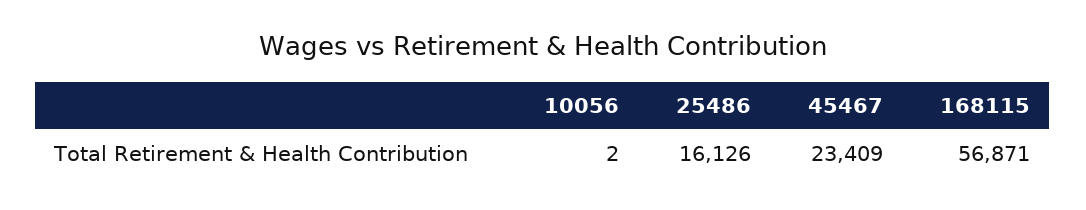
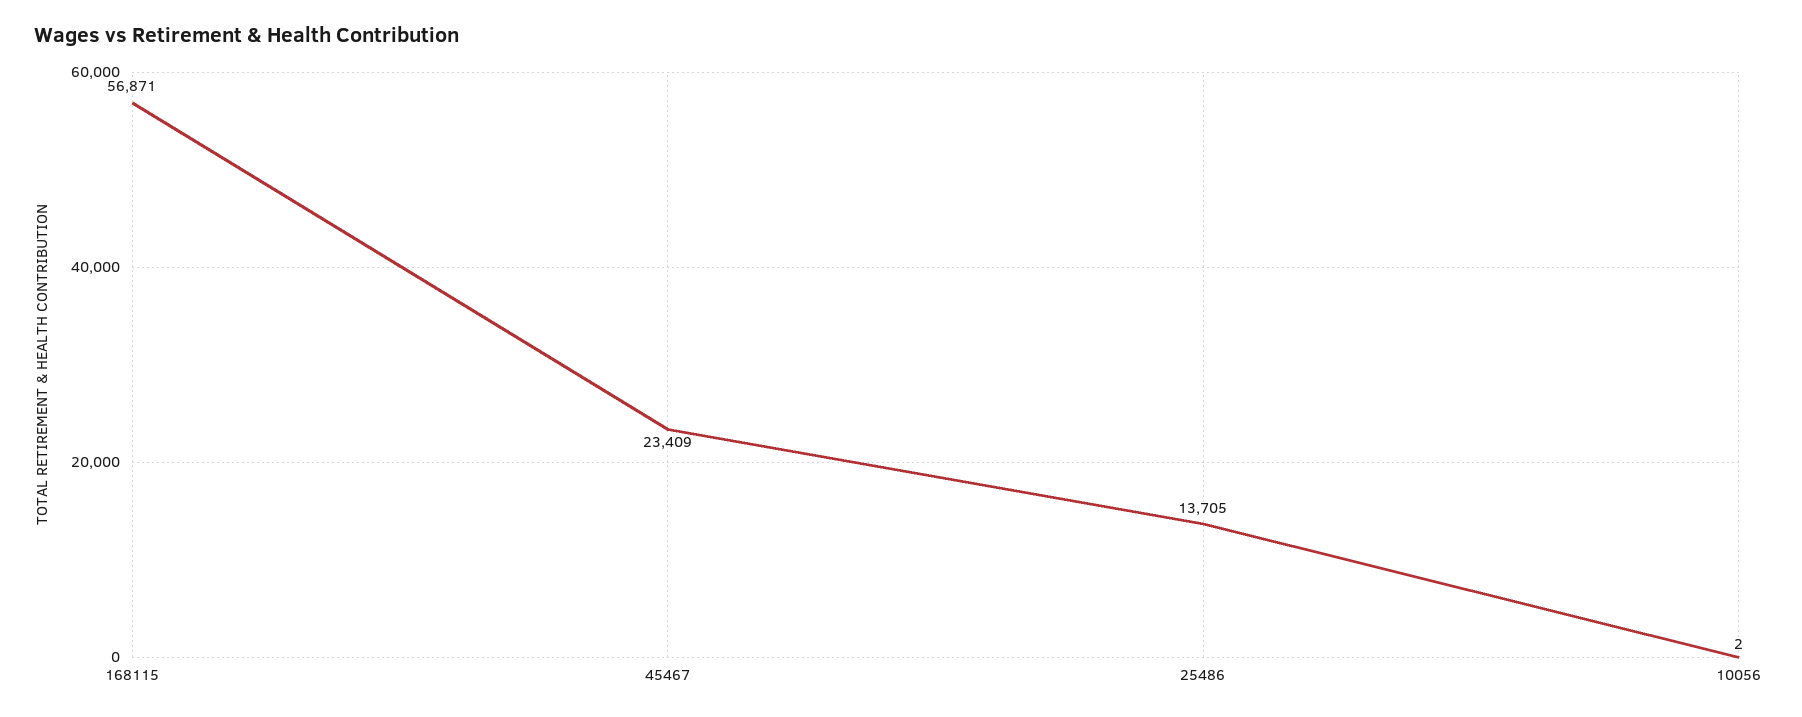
  {
    "10056": 2,
-   "25486": 16126,
+   "25486": 13705,
    "45467": 23409,
    "168115": 56871
  }

